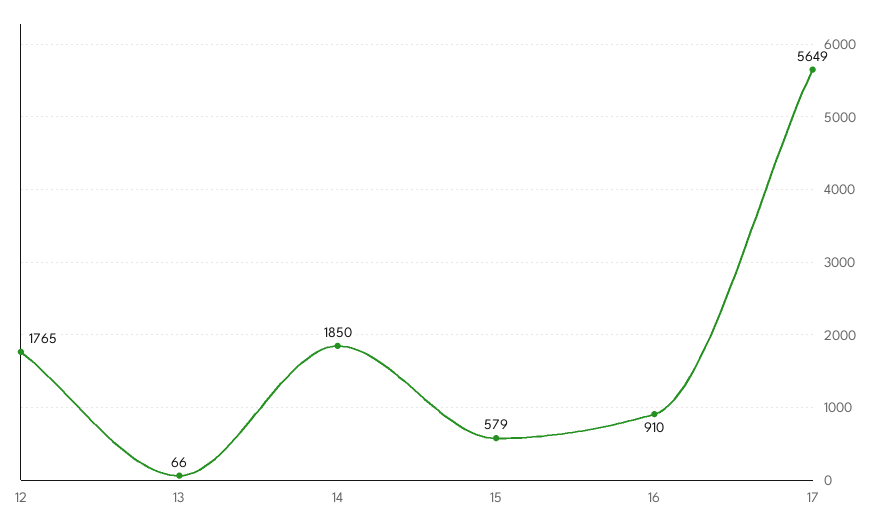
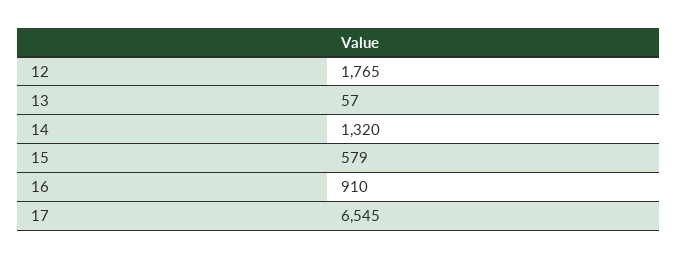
  {
    "12": 1765,
-   "13": 66,
+   "13": 57,
-   "14": 1850,
+   "14": 1320,
    "15": 579,
    "16": 910,
-   "17": 5649
+   "17": 6545
  }

